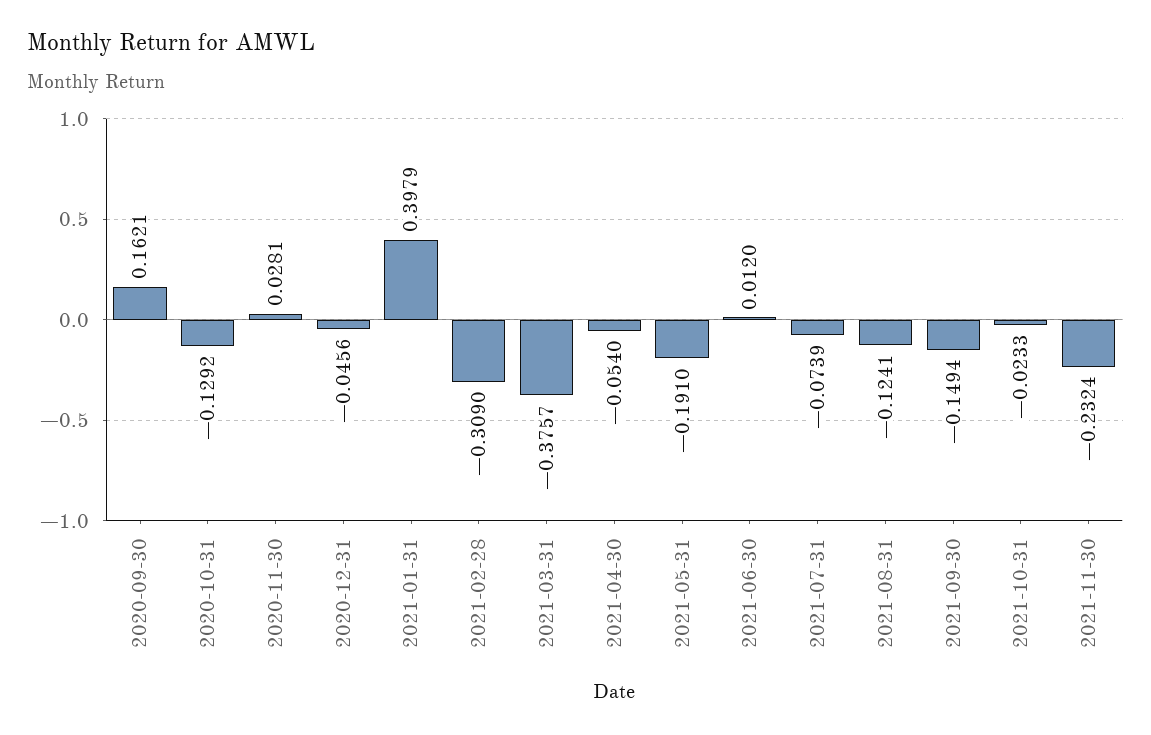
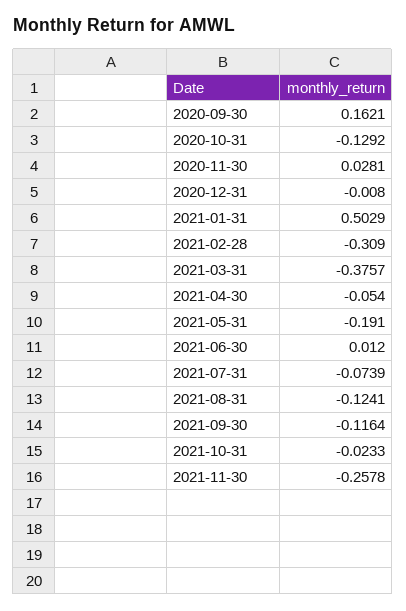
  {
    "2020-09-30": 0.1621,
    "2020-10-31": -0.1292,
    "2020-11-30": 0.0281,
-   "2020-12-31": -0.0456,
+   "2020-12-31": -0.008,
-   "2021-01-31": 0.3979,
+   "2021-01-31": 0.5029,
    "2021-02-28": -0.309,
    "2021-03-31": -0.3757,
    "2021-04-30": -0.054,
    "2021-05-31": -0.191,
    "2021-06-30": 0.012,
    "2021-07-31": -0.0739,
    "2021-08-31": -0.1241,
-   "2021-09-30": -0.1494,
+   "2021-09-30": -0.1164,
    "2021-10-31": -0.0233,
-   "2021-11-30": -0.2324
+   "2021-11-30": -0.2578
  }

